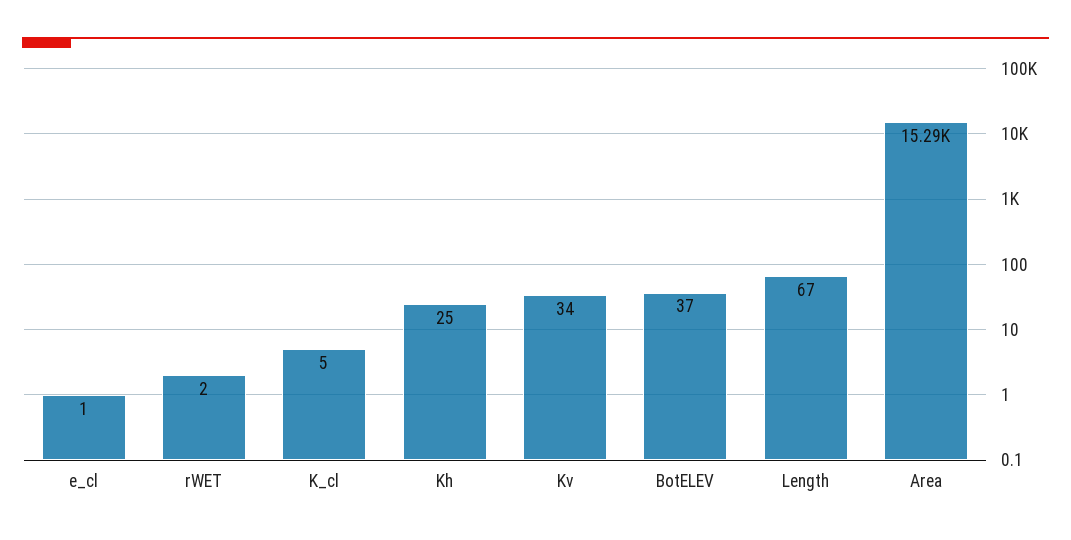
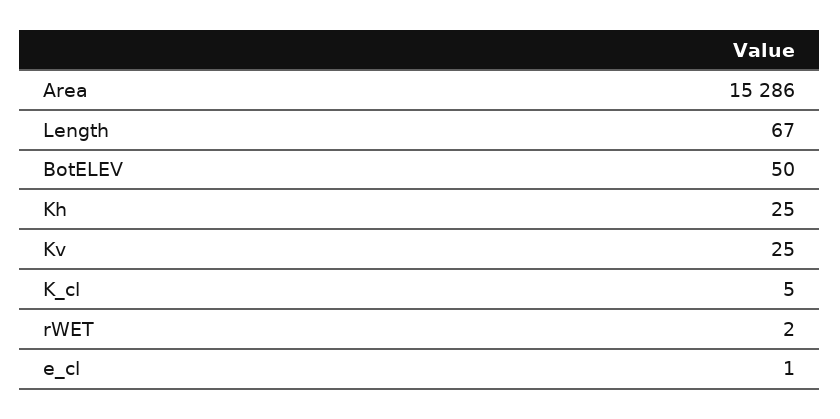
  {
    "e_cl": 1,
    "rWET": 2,
    "K_cl": 5,
    "Kh": 25,
-   "Kv": 34,
+   "Kv": 25,
-   "BotELEV": 37,
+   "BotELEV": 50,
    "Length": 67,
    "Area": 15286
  }

